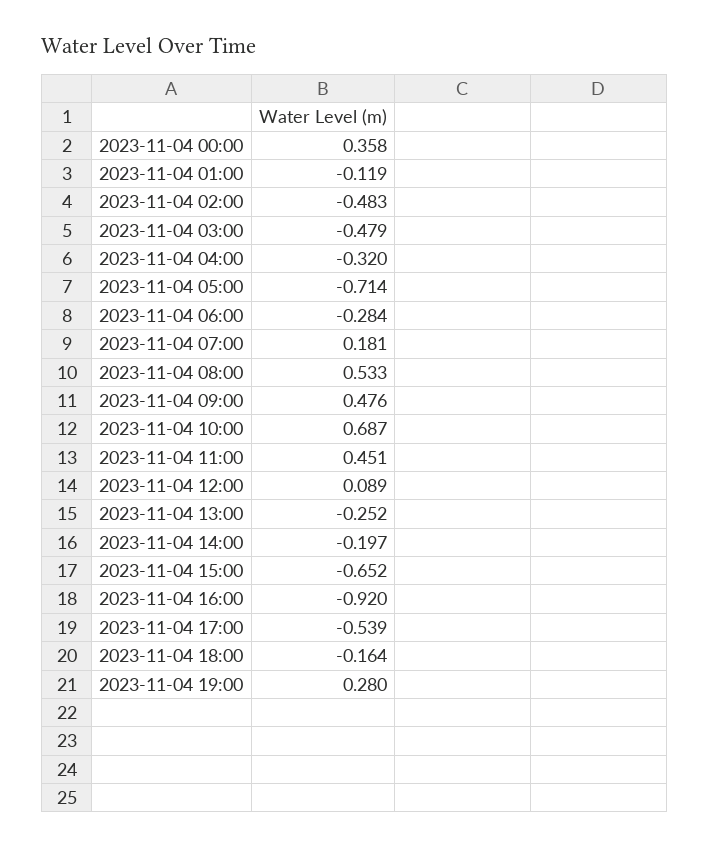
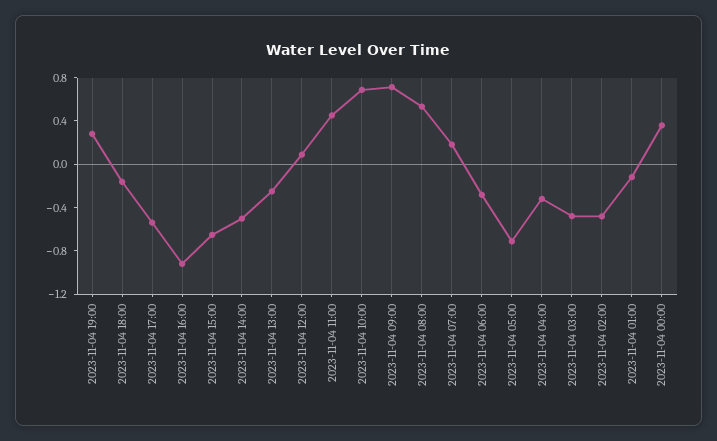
  {
    "2023-11-04 00:00": 0.358,
    "2023-11-04 01:00": -0.119,
    "2023-11-04 02:00": -0.483,
    "2023-11-04 03:00": -0.479,
    "2023-11-04 04:00": -0.32,
    "2023-11-04 05:00": -0.714,
    "2023-11-04 06:00": -0.284,
    "2023-11-04 07:00": 0.181,
    "2023-11-04 08:00": 0.533,
-   "2023-11-04 09:00": 0.476,
+   "2023-11-04 09:00": 0.7,
    "2023-11-04 10:00": 0.687,
    "2023-11-04 11:00": 0.451,
    "2023-11-04 12:00": 0.089,
    "2023-11-04 13:00": -0.252,
-   "2023-11-04 14:00": -0.197,
+   "2023-11-04 14:00": -0.5,
    "2023-11-04 15:00": -0.652,
    "2023-11-04 16:00": -0.92,
    "2023-11-04 17:00": -0.539,
    "2023-11-04 18:00": -0.164,
    "2023-11-04 19:00": 0.28
  }

